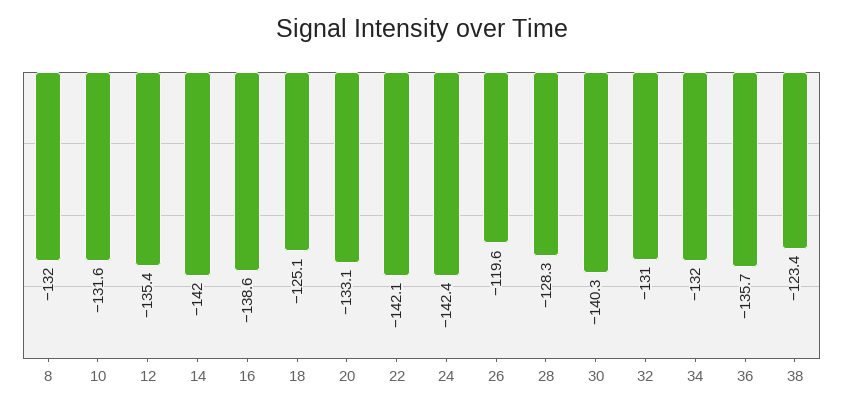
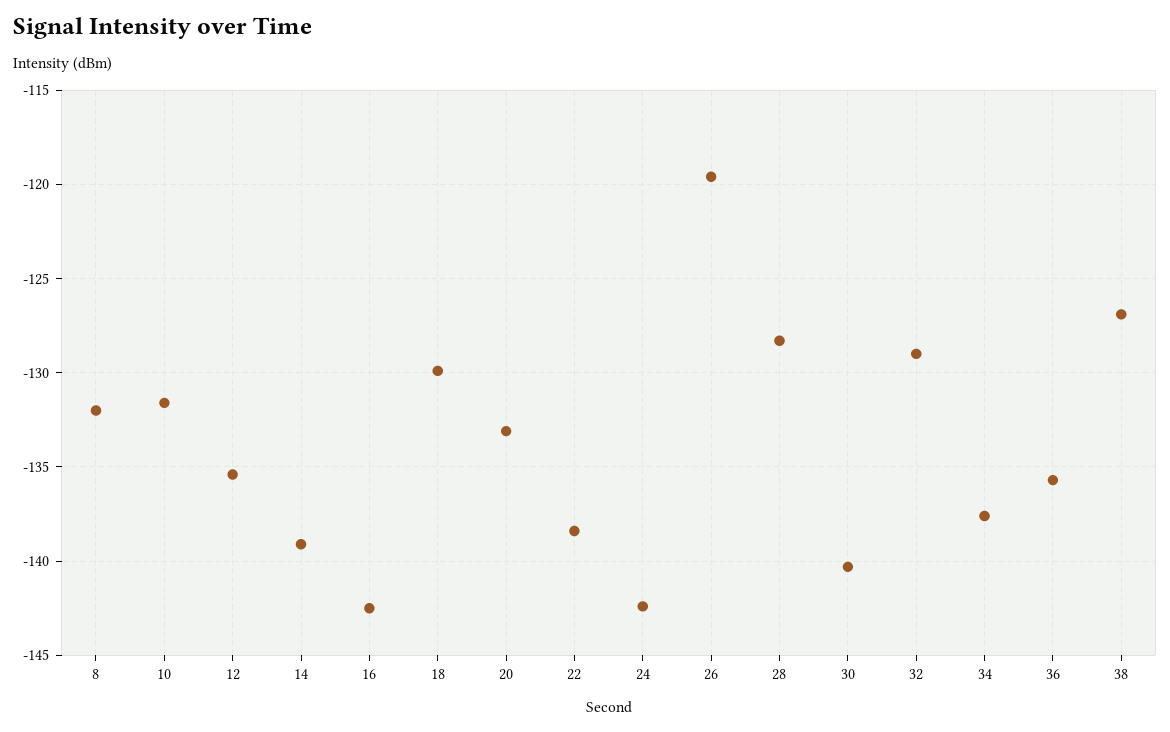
  {
    "8": -132,
    "10": -131.6,
    "12": -135.4,
-   "14": -142,
+   "14": -139,
-   "16": -138.6,
+   "16": -142.5,
-   "18": -125.1,
+   "18": -130,
    "20": -133.1,
-   "22": -142.1,
+   "22": -138.5,
    "24": -142.4,
    "26": -119.6,
    "28": -128.3,
    "30": -140.3,
-   "32": -131,
+   "32": -129,
-   "34": -132,
+   "34": -137.5,
    "36": -135.7,
-   "38": -123.4
+   "38": -127
  }

